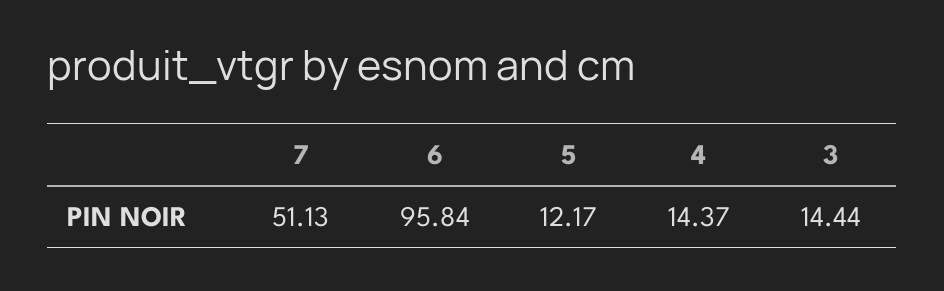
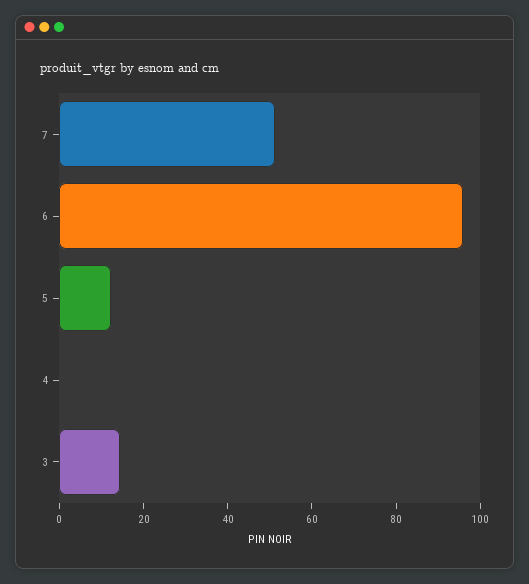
  {
    "7": 51.13,
    "6": 95.84,
    "5": 12.17,
-   "4": 14.37,
+   "4": 0,
    "3": 14.44
  }

